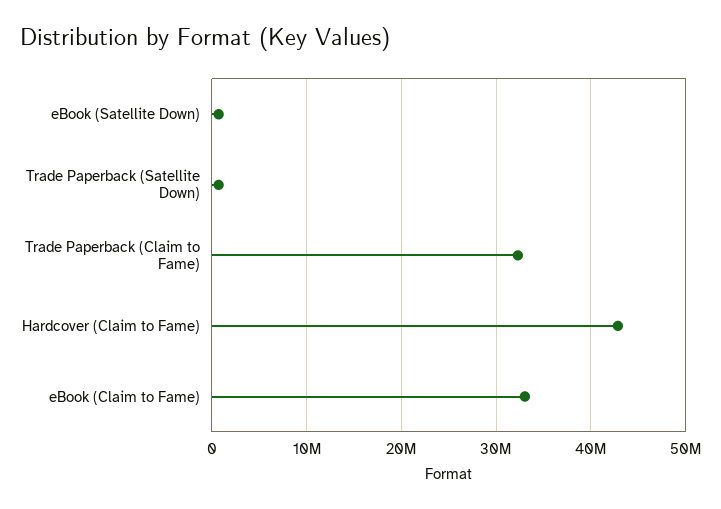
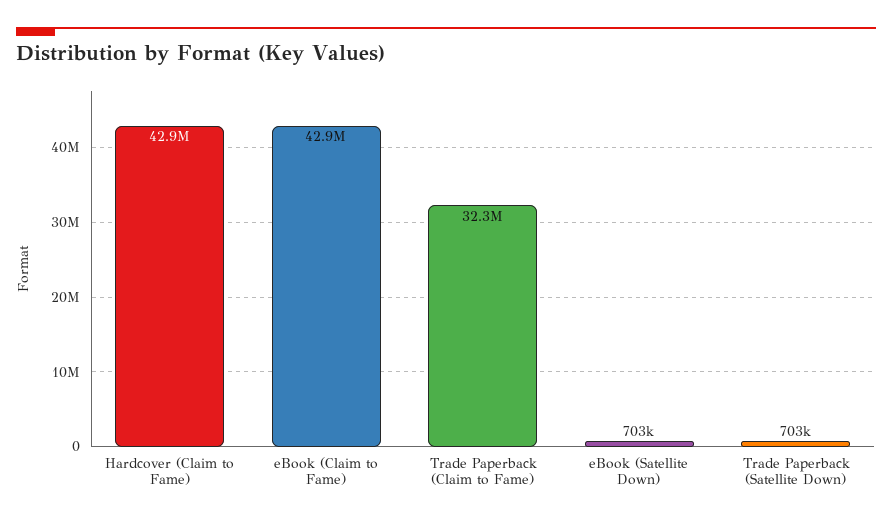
  {
    "eBook (Satellite Down)": 703000,
    "Trade Paperback (Satellite Down)": 703000,
    "Trade Paperback (Claim to Fame)": 32300000,
    "Hardcover (Claim to Fame)": 42900000,
-   "eBook (Claim to Fame)": 33000000
+   "eBook (Claim to Fame)": 42900000
  }

